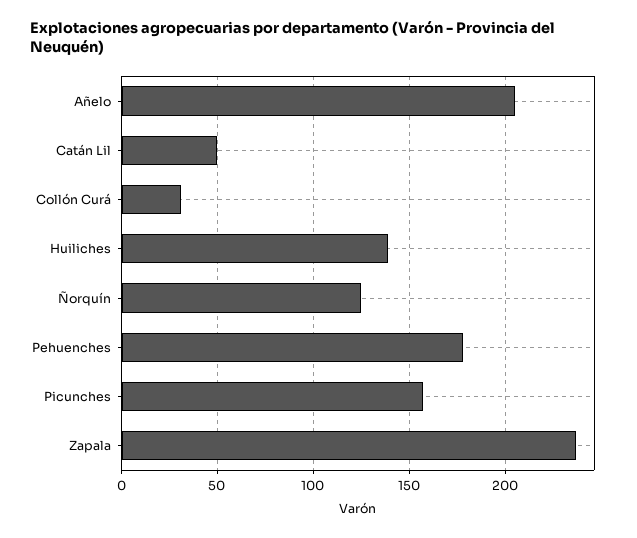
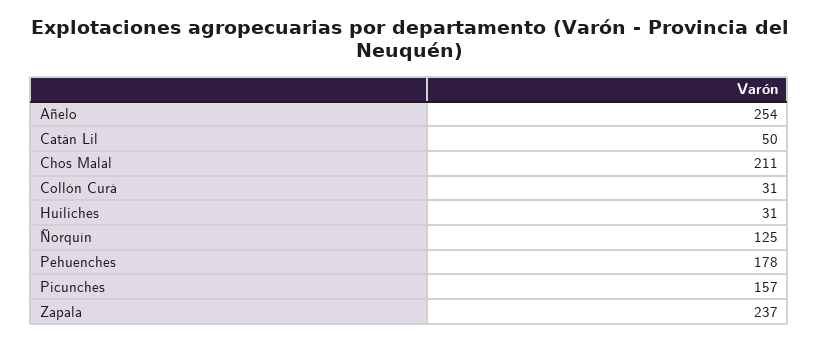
  {
-   "Añelo": 205,
+   "Añelo": 254,
    "Catán Lil": 50,
    "Collón Curá": 31,
-   "Huiliches": 140,
+   "Huiliches": 31,
    "Ñorquín": 125,
    "Pehuenches": 178,
    "Picunches": 157,
-   "Zapala": 237
+   "Zapala": 237,
+   "Chos Malal": 211
  }

